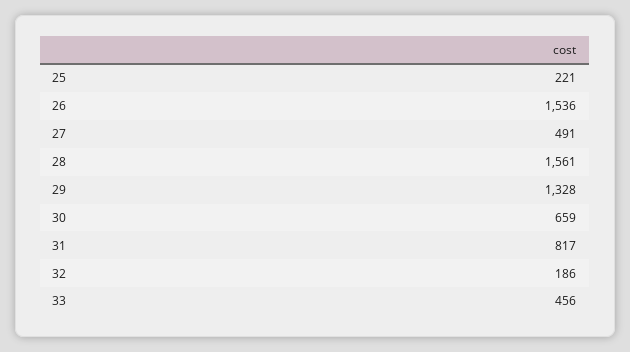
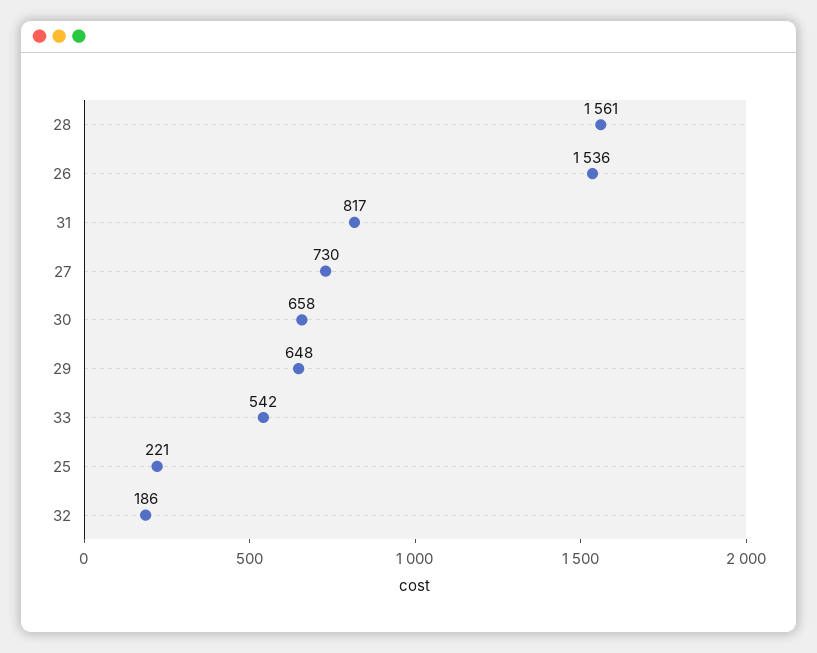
  {
    "25": 221,
    "26": 1536,
-   "27": 491,
+   "27": 730,
    "28": 1561,
-   "29": 1328,
+   "29": 648,
-   "30": 659,
+   "30": 658,
    "31": 817,
    "32": 186,
-   "33": 456
+   "33": 542
  }

